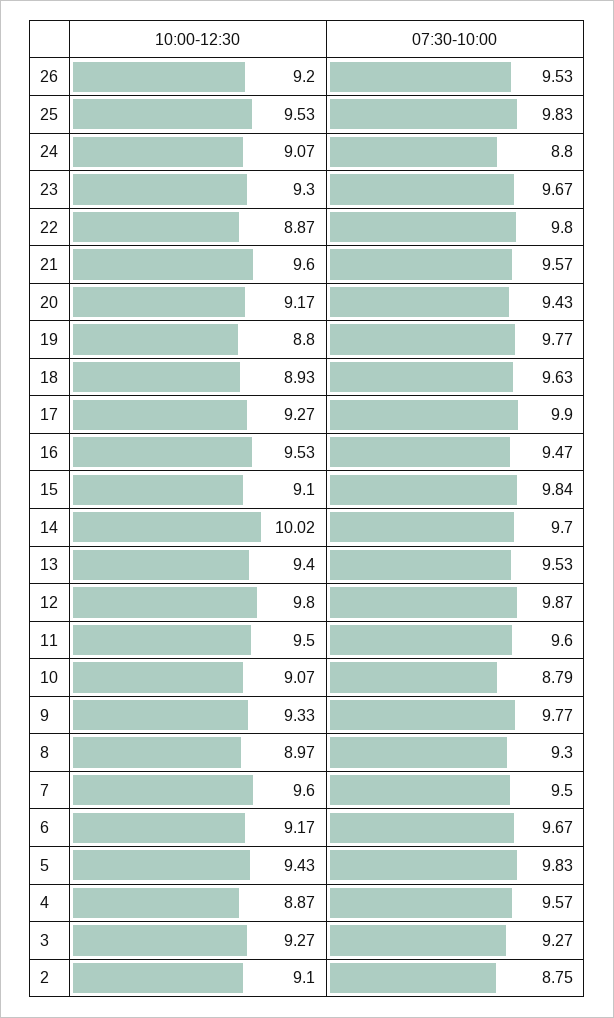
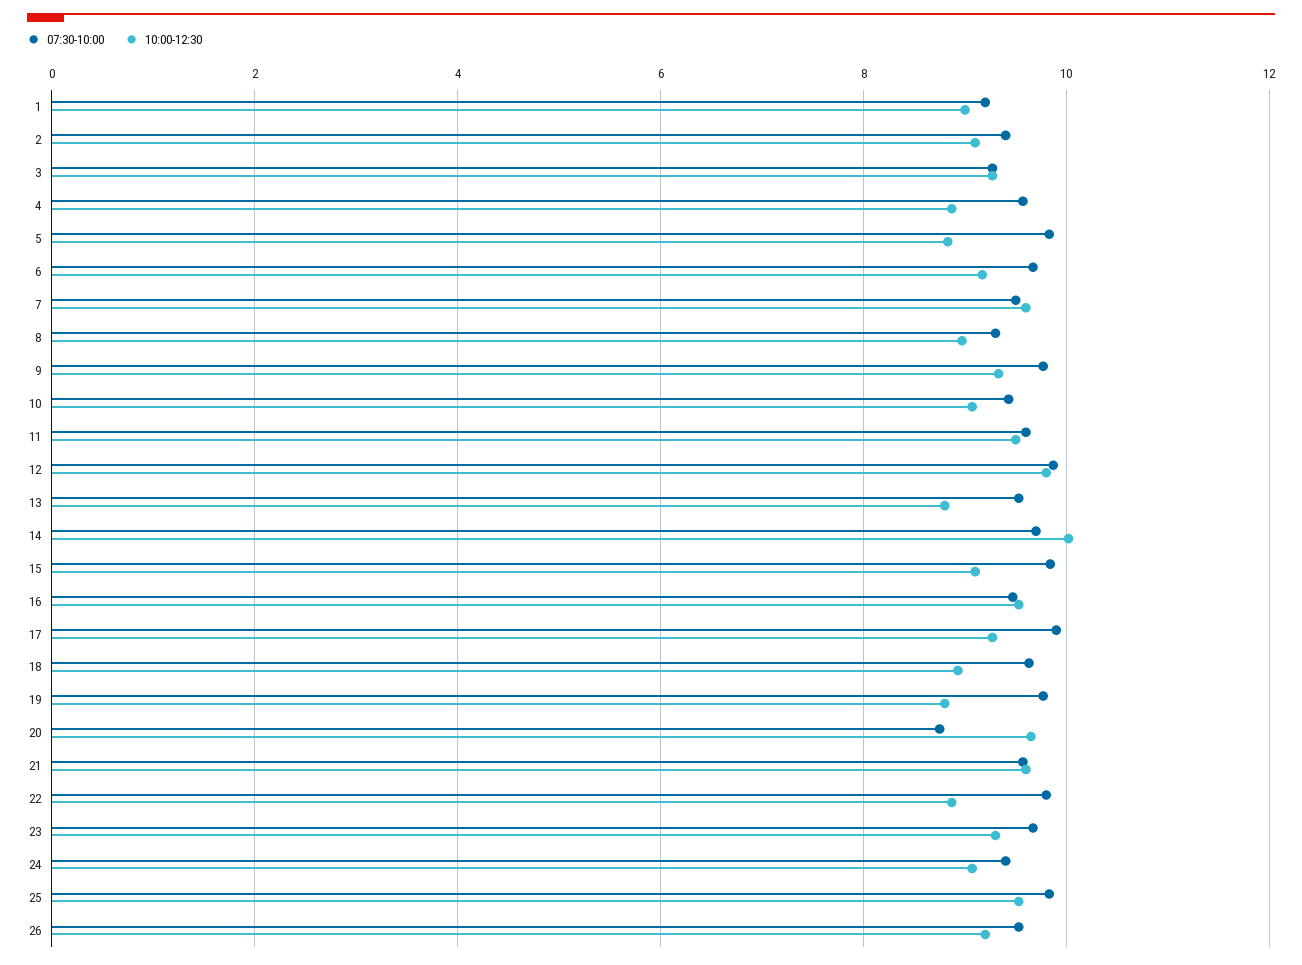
  {
    "10:00-12:30": {
      "26": 9.2,
      "25": 9.53,
      "24": 9.07,
      "23": 9.3,
      "22": 8.87,
      "21": 9.6,
-     "20": 9.17,
+     "20": 9.6,
      "19": 8.8,
      "18": 8.93,
      "17": 9.27,
      "16": 9.53,
      "15": 9.1,
      "14": 10.02,
-     "13": 9.4,
+     "13": 8.8,
      "12": 9.8,
      "11": 9.5,
      "10": 9.07,
      "9": 9.33,
      "8": 8.97,
      "7": 9.6,
      "6": 9.17,
-     "5": 9.43,
+     "5": 8.8,
      "4": 8.87,
      "3": 9.27,
-     "2": 9.1
+     "2": 9.1,
+     "1": 9
    },
    "07:30-10:00": {
      "26": 9.53,
      "25": 9.83,
-     "24": 8.8,
+     "24": 9.4,
      "23": 9.67,
      "22": 9.8,
      "21": 9.57,
-     "20": 9.43,
+     "20": 8.8,
      "19": 9.77,
      "18": 9.63,
      "17": 9.9,
      "16": 9.47,
      "15": 9.84,
      "14": 9.7,
      "13": 9.53,
      "12": 9.87,
      "11": 9.6,
-     "10": 8.79,
+     "10": 9.4,
      "9": 9.77,
      "8": 9.3,
      "7": 9.5,
      "6": 9.67,
      "5": 9.83,
      "4": 9.57,
      "3": 9.27,
-     "2": 8.75
+     "2": 9.4,
+     "1": 9.2
    }
  }

